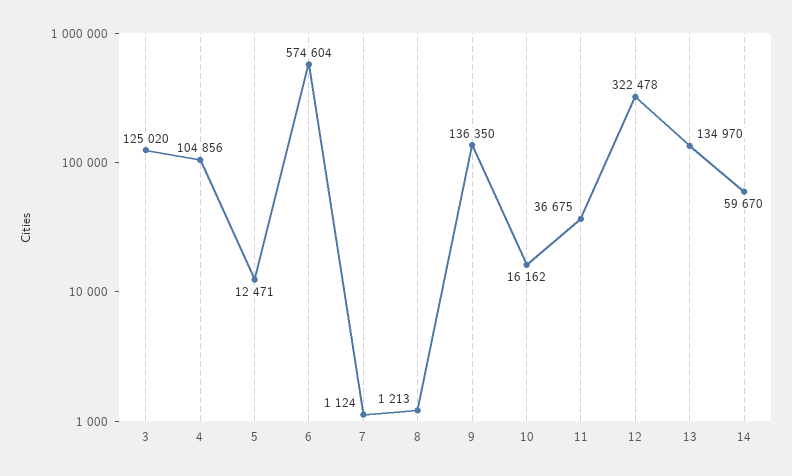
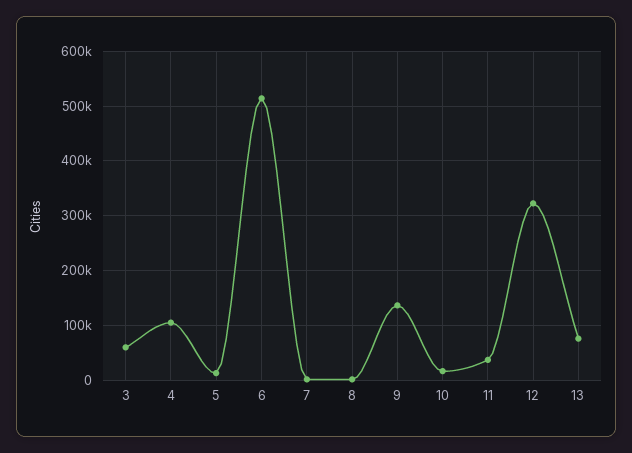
  {
-   "3": 125020,
+   "3": 60000,
    "4": 104856,
    "5": 12471,
-   "6": 574604,
+   "6": 520000,
    "7": 1124,
    "8": 1213,
    "9": 136350,
    "10": 16162,
    "11": 36675,
    "12": 322478,
-   "13": 134970,
+   "13": 80000
-   "14": 59670
  }

